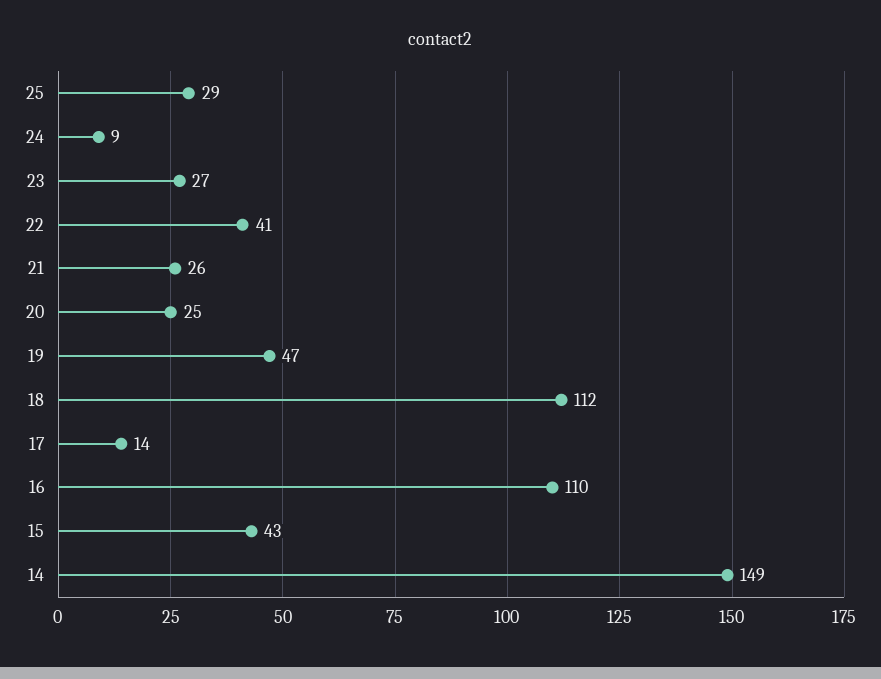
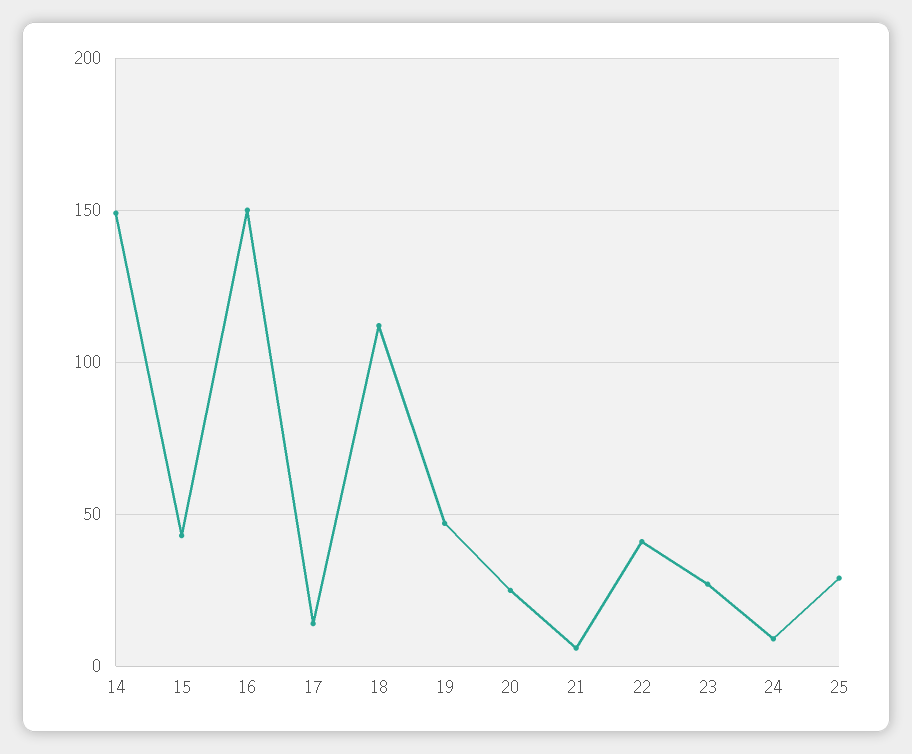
  {
    "25": 29,
    "24": 9,
    "23": 27,
    "22": 41,
-   "21": 26,
+   "21": 5,
    "20": 25,
    "19": 47,
    "18": 112,
    "17": 14,
-   "16": 110,
+   "16": 150,
    "15": 43,
    "14": 149
  }

